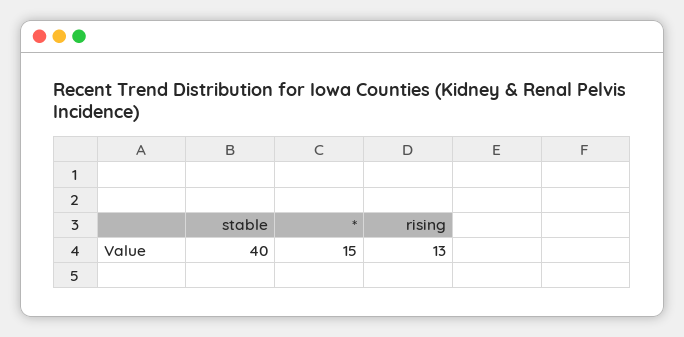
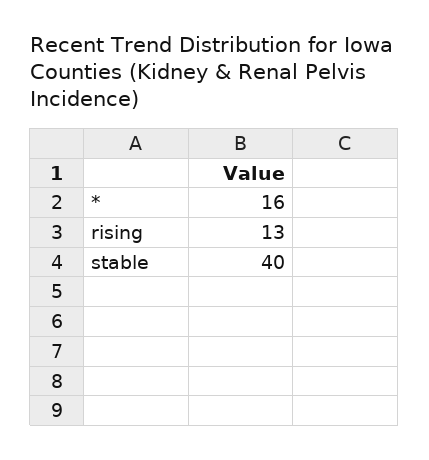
  {
    "stable": 40,
-   "*": 15,
+   "*": 16,
    "rising": 13
  }

